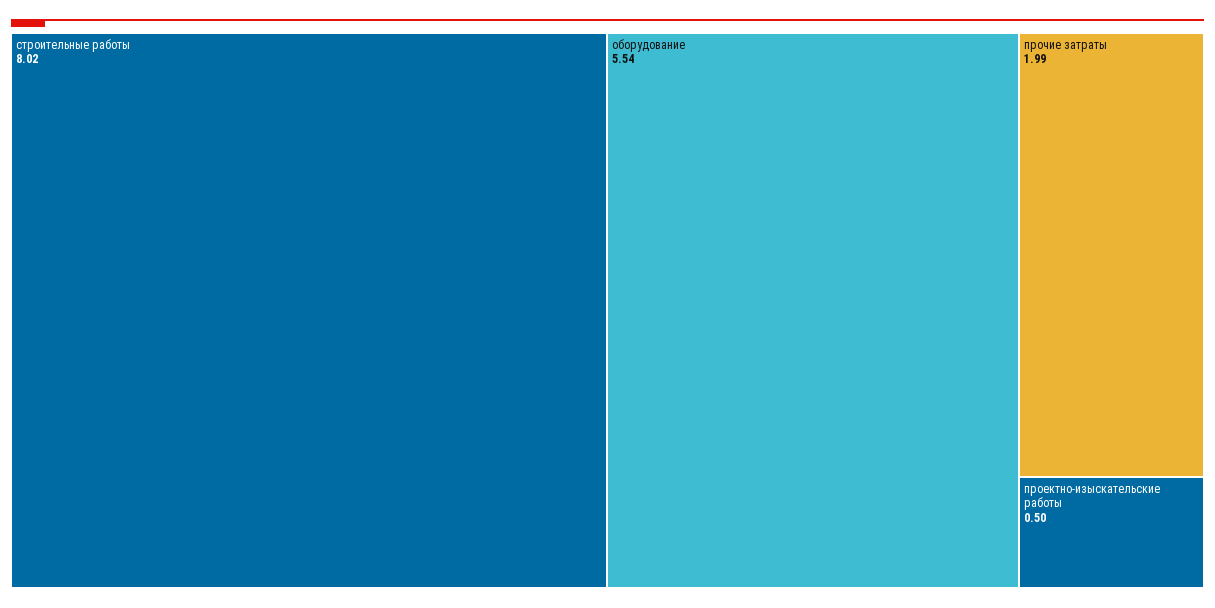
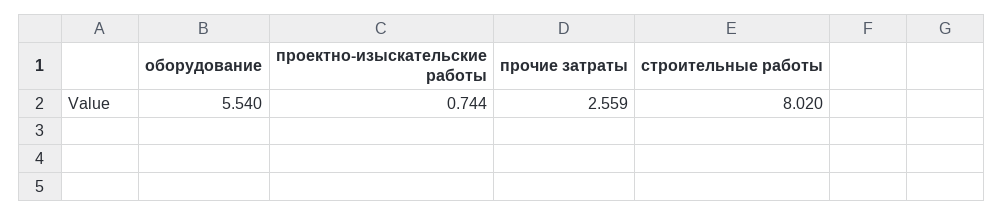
  {
    "строительные работы": 8.02,
    "оборудование": 5.54,
-   "прочие затраты": 1.99,
+   "прочие затраты": 2.559,
-   "проектно-изыскательские работы": 0.5
+   "проектно-изыскательские работы": 0.744
  }

